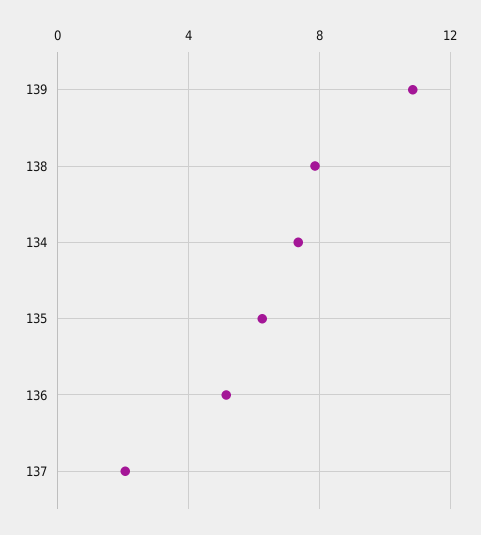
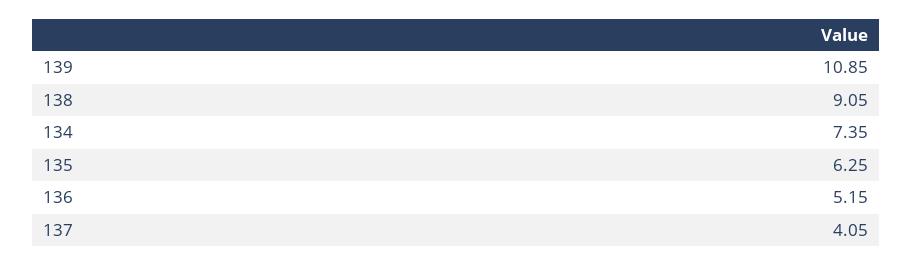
  {
    "139": 10.85,
-   "138": 8,
+   "138": 9.05,
    "134": 7.35,
    "135": 6.25,
    "136": 5.15,
-   "137": 2
+   "137": 4.05
  }

